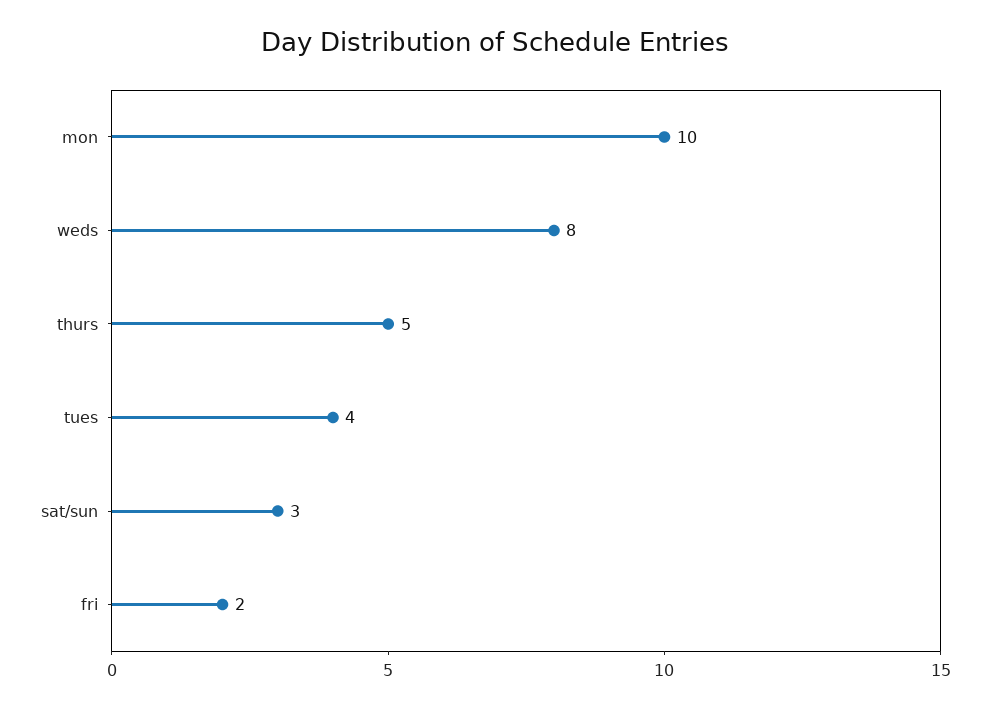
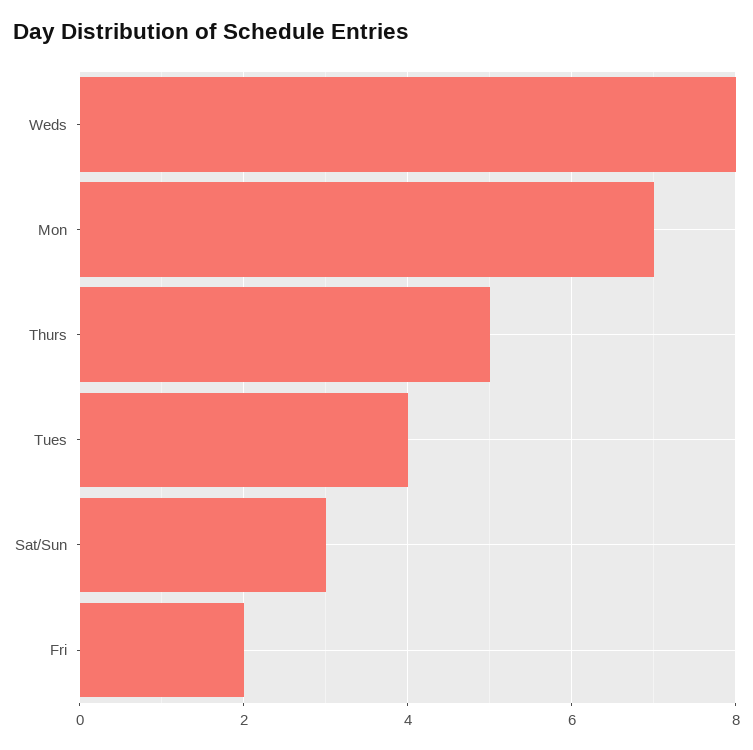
  {
-   "mon": 10,
+   "mon": 7,
    "weds": 8,
    "thurs": 5,
    "tues": 4,
    "sat/sun": 3,
    "fri": 2
  }

